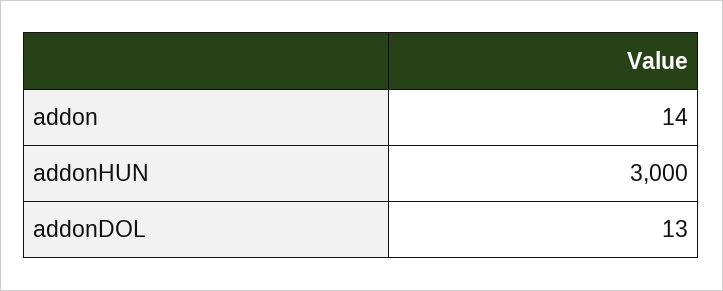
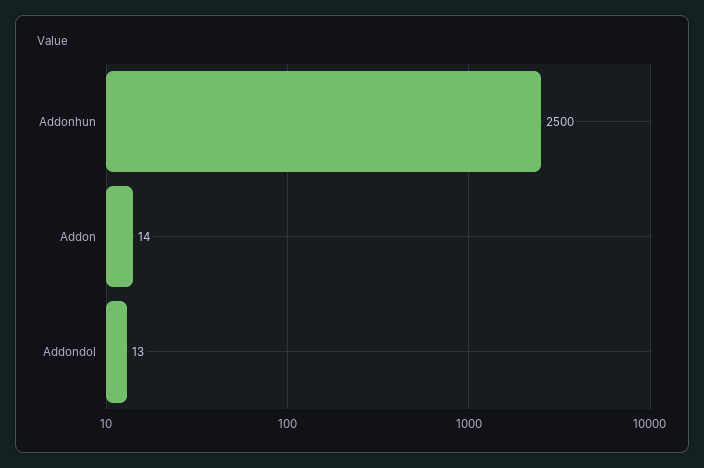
  {
    "addon": 14,
-   "addonHUN": 3000,
+   "addonHUN": 2500,
    "addonDOL": 13
  }

